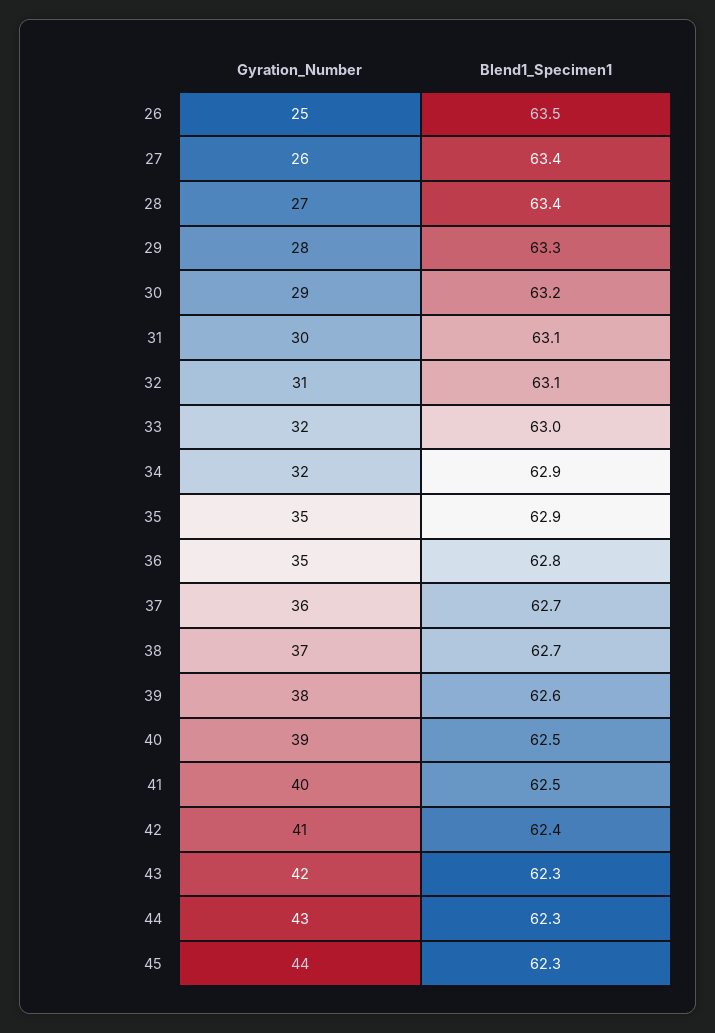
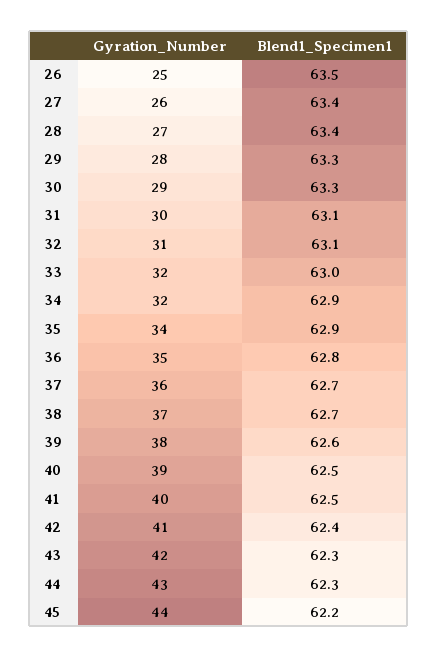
  {
    "Gyration_Number": {
      "26": 25,
      "27": 26,
      "28": 27,
      "29": 28,
      "30": 29,
      "31": 30,
      "32": 31,
      "33": 32,
      "34": 32,
-     "35": 35,
+     "35": 34,
      "36": 35,
      "37": 36,
      "38": 37,
      "39": 38,
      "40": 39,
      "41": 40,
      "42": 41,
      "43": 42,
      "44": 43,
      "45": 44
    },
    "Blend1_Specimen1": {
      "26": 63.5,
      "27": 63.4,
      "28": 63.4,
      "29": 63.3,
-     "30": 63.2,
+     "30": 63.3,
      "31": 63.1,
      "32": 63.1,
      "33": 63,
      "34": 62.9,
      "35": 62.9,
      "36": 62.8,
      "37": 62.7,
      "38": 62.7,
      "39": 62.6,
      "40": 62.5,
      "41": 62.5,
      "42": 62.4,
      "43": 62.3,
      "44": 62.3,
-     "45": 62.3
+     "45": 62.2
    }
  }

